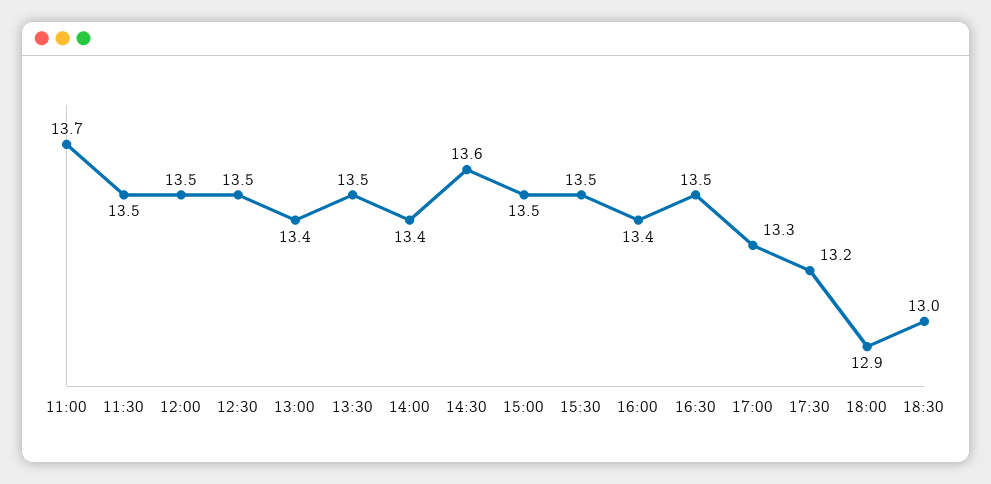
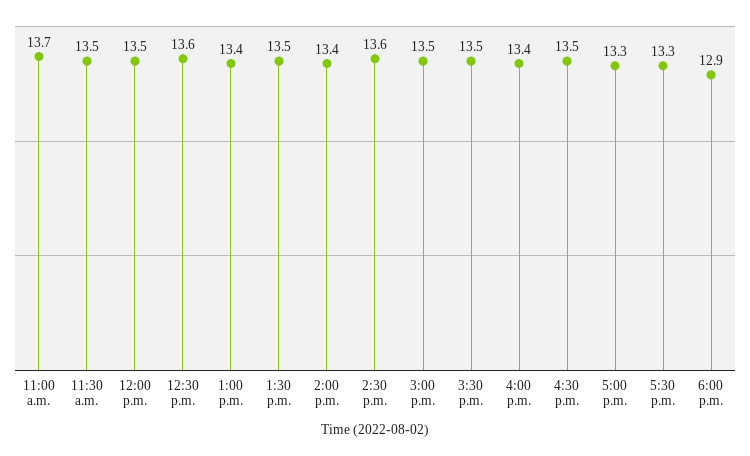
  {
    "11:00": 13.7,
    "11:30": 13.5,
    "12:00": 13.5,
-   "12:30": 13.5,
+   "12:30": 13.6,
    "13:00": 13.4,
    "13:30": 13.5,
    "14:00": 13.4,
    "14:30": 13.6,
    "15:00": 13.5,
    "15:30": 13.5,
    "16:00": 13.4,
    "16:30": 13.5,
    "17:00": 13.3,
-   "17:30": 13.2,
+   "17:30": 13.3,
-   "18:00": 12.9,
+   "18:00": 12.9
-   "18:30": 13
  }

